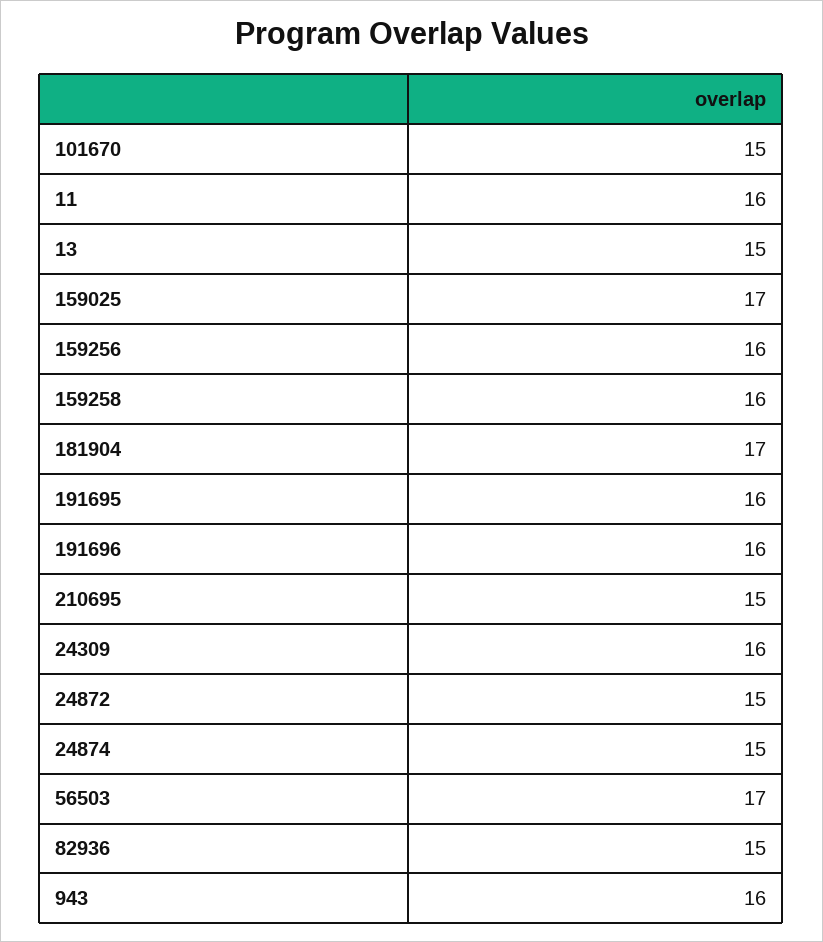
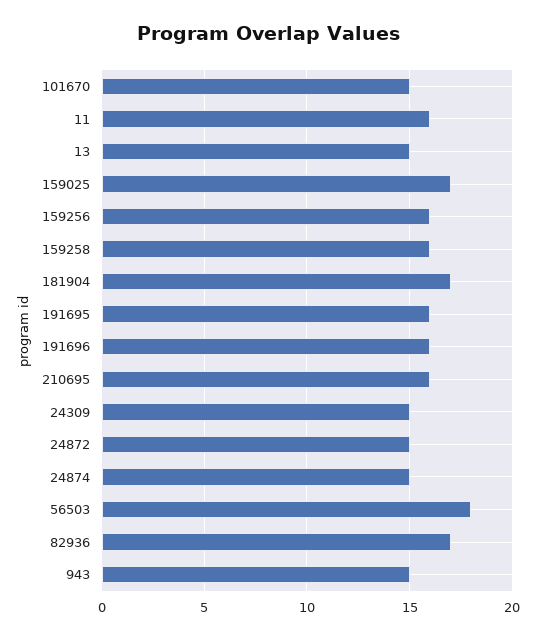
  {
    "101670": 15,
    "11": 16,
    "13": 15,
    "159025": 17,
    "159256": 16,
    "159258": 16,
    "181904": 17,
    "191695": 16,
    "191696": 16,
-   "210695": 15,
+   "210695": 16,
-   "24309": 16,
+   "24309": 15,
    "24872": 15,
    "24874": 15,
-   "56503": 17,
+   "56503": 18,
-   "82936": 15,
+   "82936": 17,
-   "943": 16
+   "943": 15
  }

